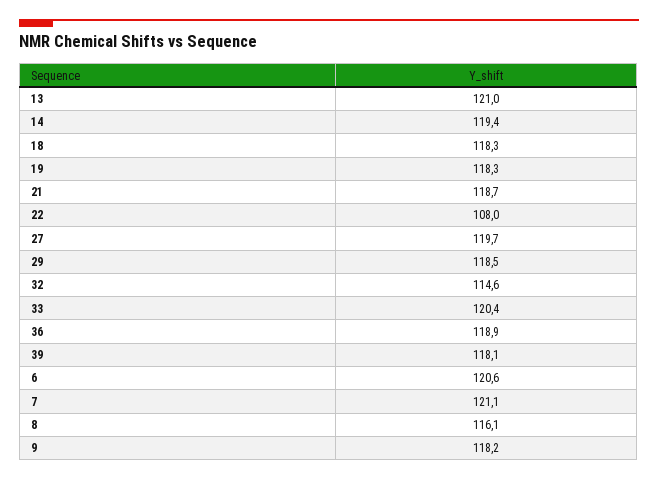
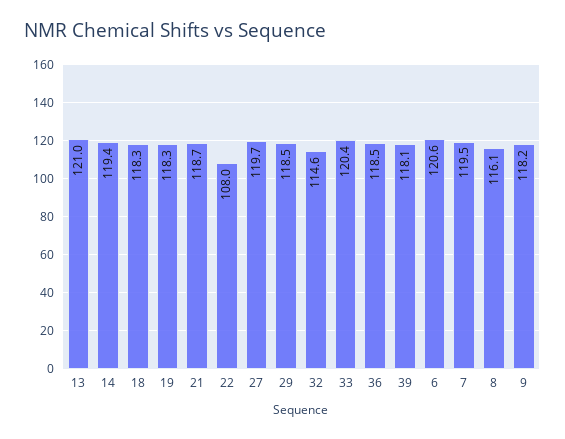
  {
    "13": 121,
    "14": 119.4,
    "18": 118.3,
    "19": 118.3,
    "21": 118.7,
    "22": 108,
    "27": 119.7,
    "29": 118.5,
    "32": 114.6,
    "33": 120.4,
-   "36": 118.9,
+   "36": 118.5,
    "39": 118.1,
    "6": 120.6,
-   "7": 121.1,
+   "7": 119.5,
    "8": 116.1,
    "9": 118.2
  }

